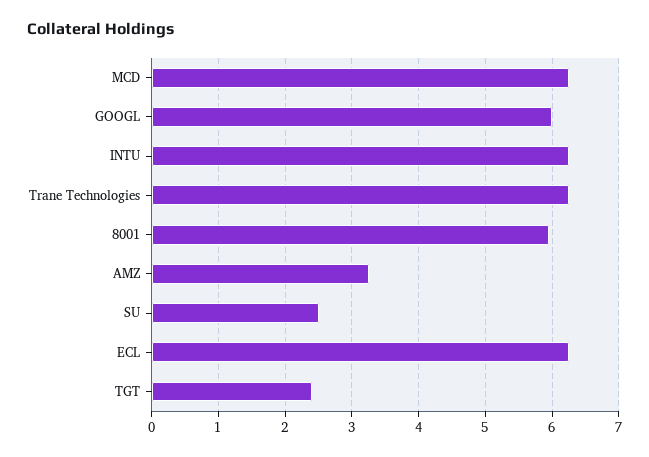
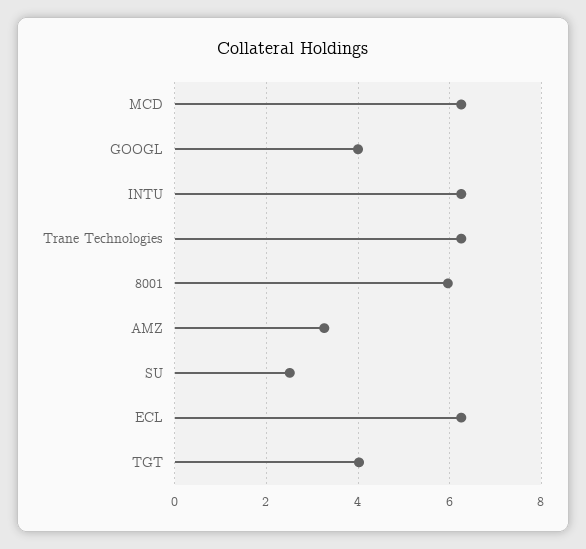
  {
    "MCD": 6.3,
-   "GOOGL": 6,
+   "GOOGL": 4,
    "INTU": 6.3,
    "Trane Technologies": 6.3,
    "8001": 6,
    "AMZ": 3.3,
    "SU": 2.5,
    "ECL": 6.3,
-   "TGT": 2.4
+   "TGT": 4
  }

